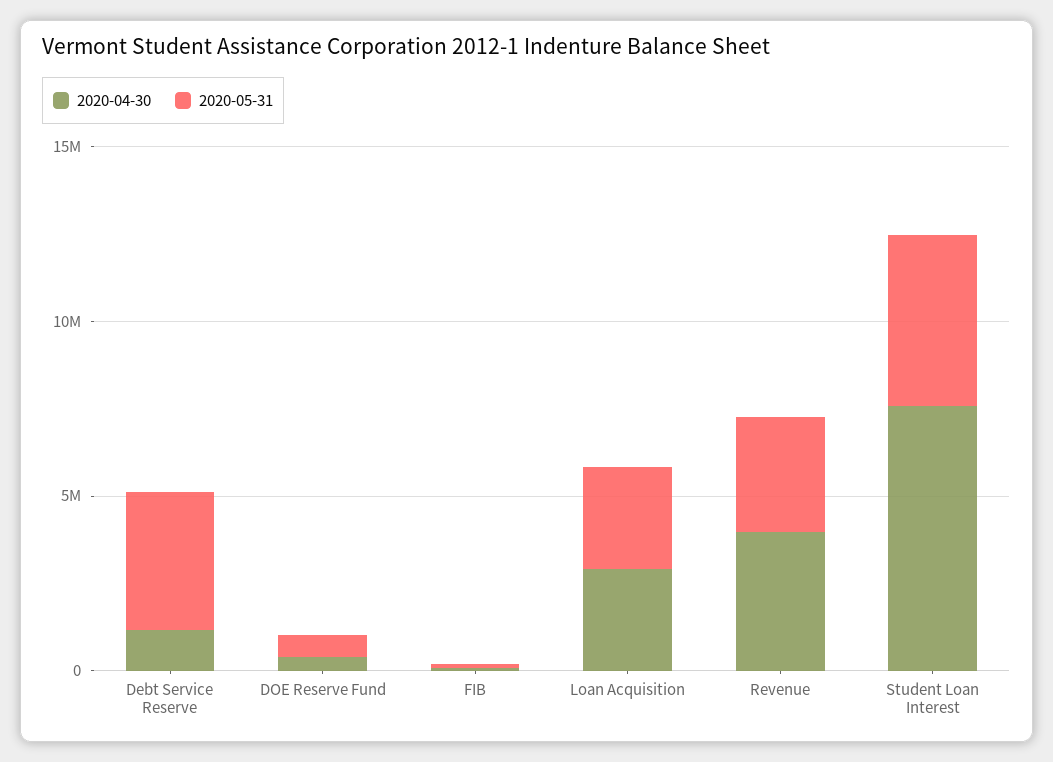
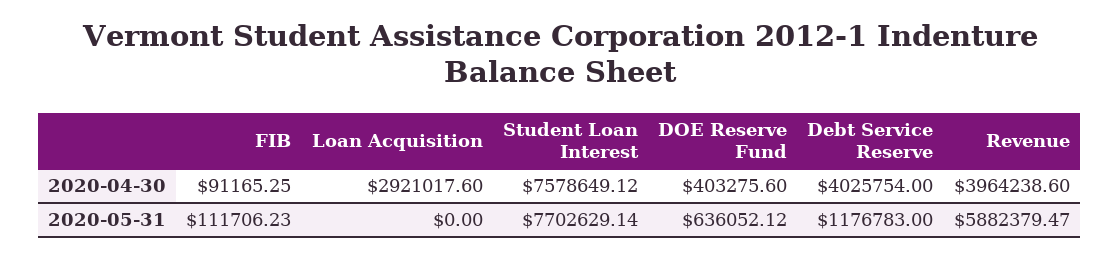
  {
    "2020-04-30": {
-     "Debt Service Reserve": 1000000,
+     "Debt Service Reserve": 4025754,
      "DOE Reserve Fund": 403275.6,
      "FIB": 91165.25,
      "Loan Acquisition": 2921017.6,
      "Revenue": 3964238.6,
      "Student Loan Interest": 7578649.12
    },
    "2020-05-31": {
-     "Debt Service Reserve": 4000000,
+     "Debt Service Reserve": 1176783,
      "DOE Reserve Fund": 636052.12,
      "FIB": 111706.23,
-     "Loan Acquisition": 3000000,
+     "Loan Acquisition": 0,
-     "Revenue": 3000000,
+     "Revenue": 5882379.47,
-     "Student Loan Interest": 5000000
+     "Student Loan Interest": 7702629.14
    }
  }

